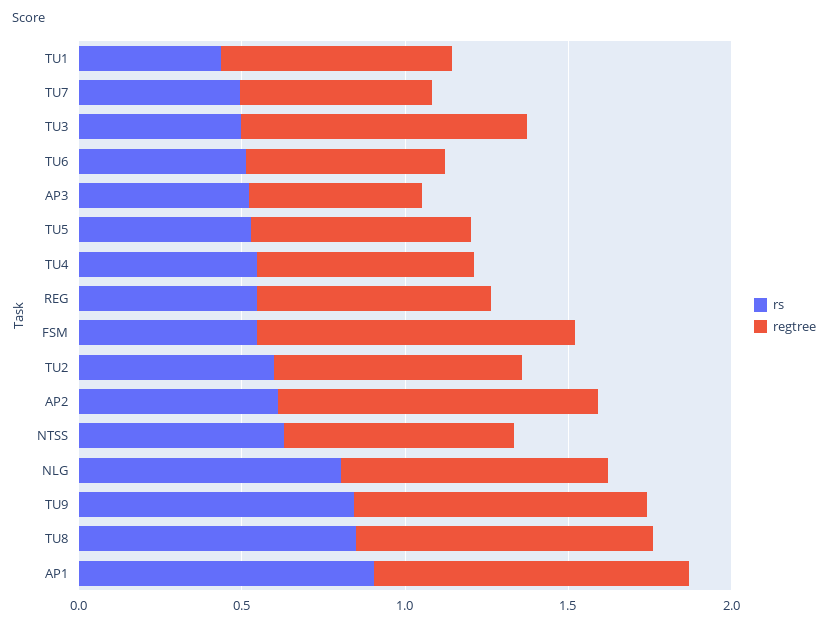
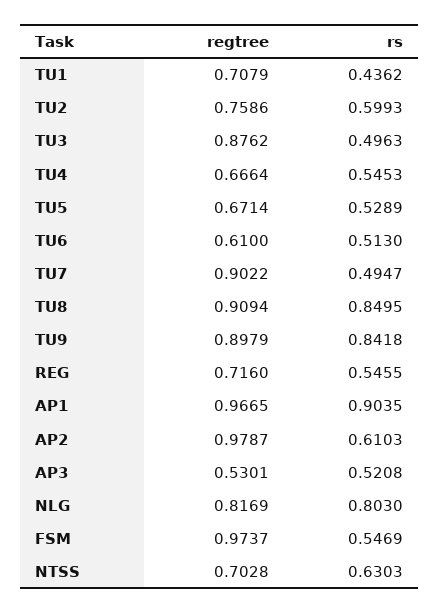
  {
    "rs": {
      "TU1": 0.4362,
      "TU7": 0.4947,
      "TU3": 0.4963,
      "TU6": 0.513,
      "AP3": 0.5208,
      "TU5": 0.5289,
      "TU4": 0.5453,
      "REG": 0.5455,
      "FSM": 0.5469,
      "TU2": 0.5993,
      "AP2": 0.6103,
      "NTSS": 0.6303,
      "NLG": 0.803,
      "TU9": 0.8418,
      "TU8": 0.8495,
      "AP1": 0.9035
    },
    "regtree": {
      "TU1": 0.7079,
-     "TU7": 0.6,
+     "TU7": 0.9022,
      "TU3": 0.8762,
      "TU6": 0.61,
      "AP3": 0.5301,
      "TU5": 0.6714,
      "TU4": 0.6664,
      "REG": 0.716,
      "FSM": 0.9737,
      "TU2": 0.7586,
      "AP2": 0.9787,
      "NTSS": 0.7028,
      "NLG": 0.8169,
      "TU9": 0.8979,
      "TU8": 0.9094,
      "AP1": 0.9665
    }
  }

